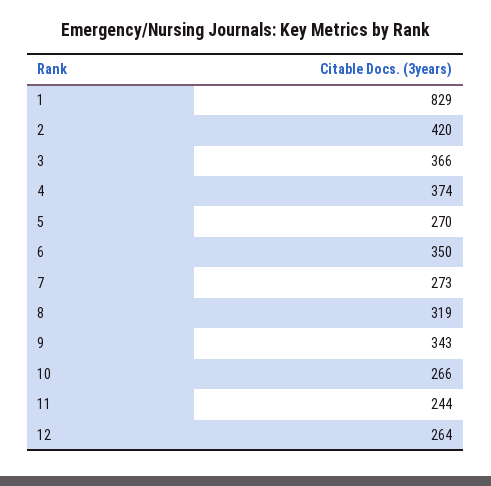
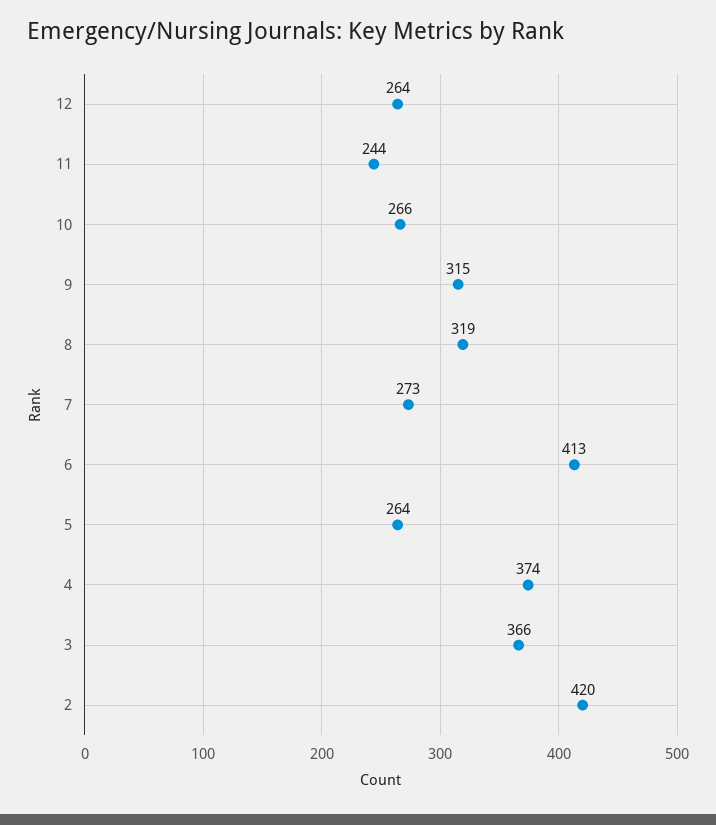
  {
-   "1": 829,
    "2": 420,
    "3": 366,
    "4": 374,
-   "5": 270,
+   "5": 264,
-   "6": 350,
+   "6": 413,
    "7": 273,
    "8": 319,
-   "9": 343,
+   "9": 315,
    "10": 266,
    "11": 244,
    "12": 264
  }

